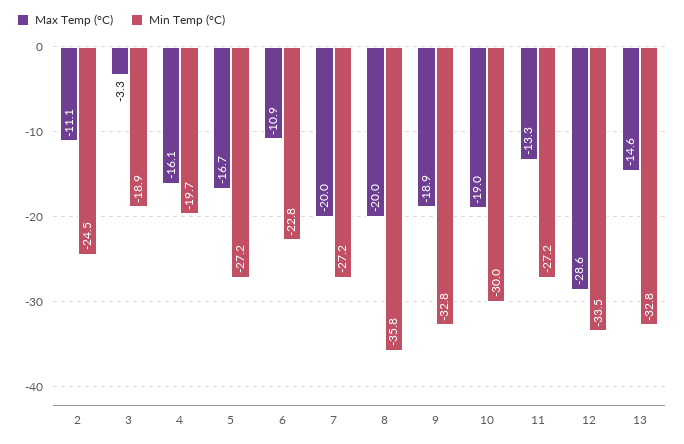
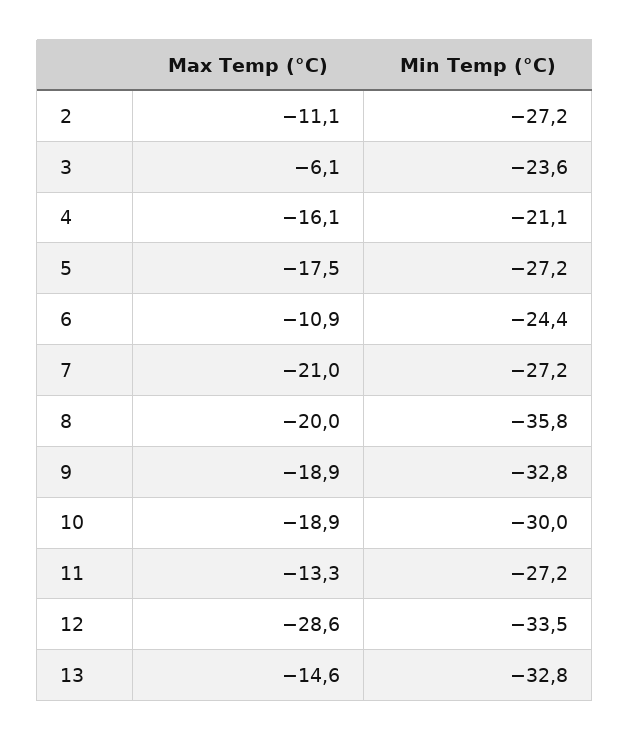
  {
    "Max Temp (°C)": {
      "2": -11.1,
-     "3": -3.3,
+     "3": -6.1,
      "4": -16.1,
-     "5": -16.7,
+     "5": -17.5,
      "6": -10.9,
-     "7": -20,
+     "7": -21,
      "8": -20,
      "9": -18.9,
-     "10": -19,
+     "10": -18.9,
      "11": -13.3,
      "12": -28.6,
      "13": -14.6
    },
    "Min Temp (°C)": {
-     "2": -24.5,
+     "2": -27.2,
-     "3": -18.9,
+     "3": -23.6,
-     "4": -19.7,
+     "4": -21.1,
      "5": -27.2,
-     "6": -22.8,
+     "6": -24.4,
      "7": -27.2,
      "8": -35.8,
      "9": -32.8,
      "10": -30,
      "11": -27.2,
      "12": -33.5,
      "13": -32.8
    }
  }

